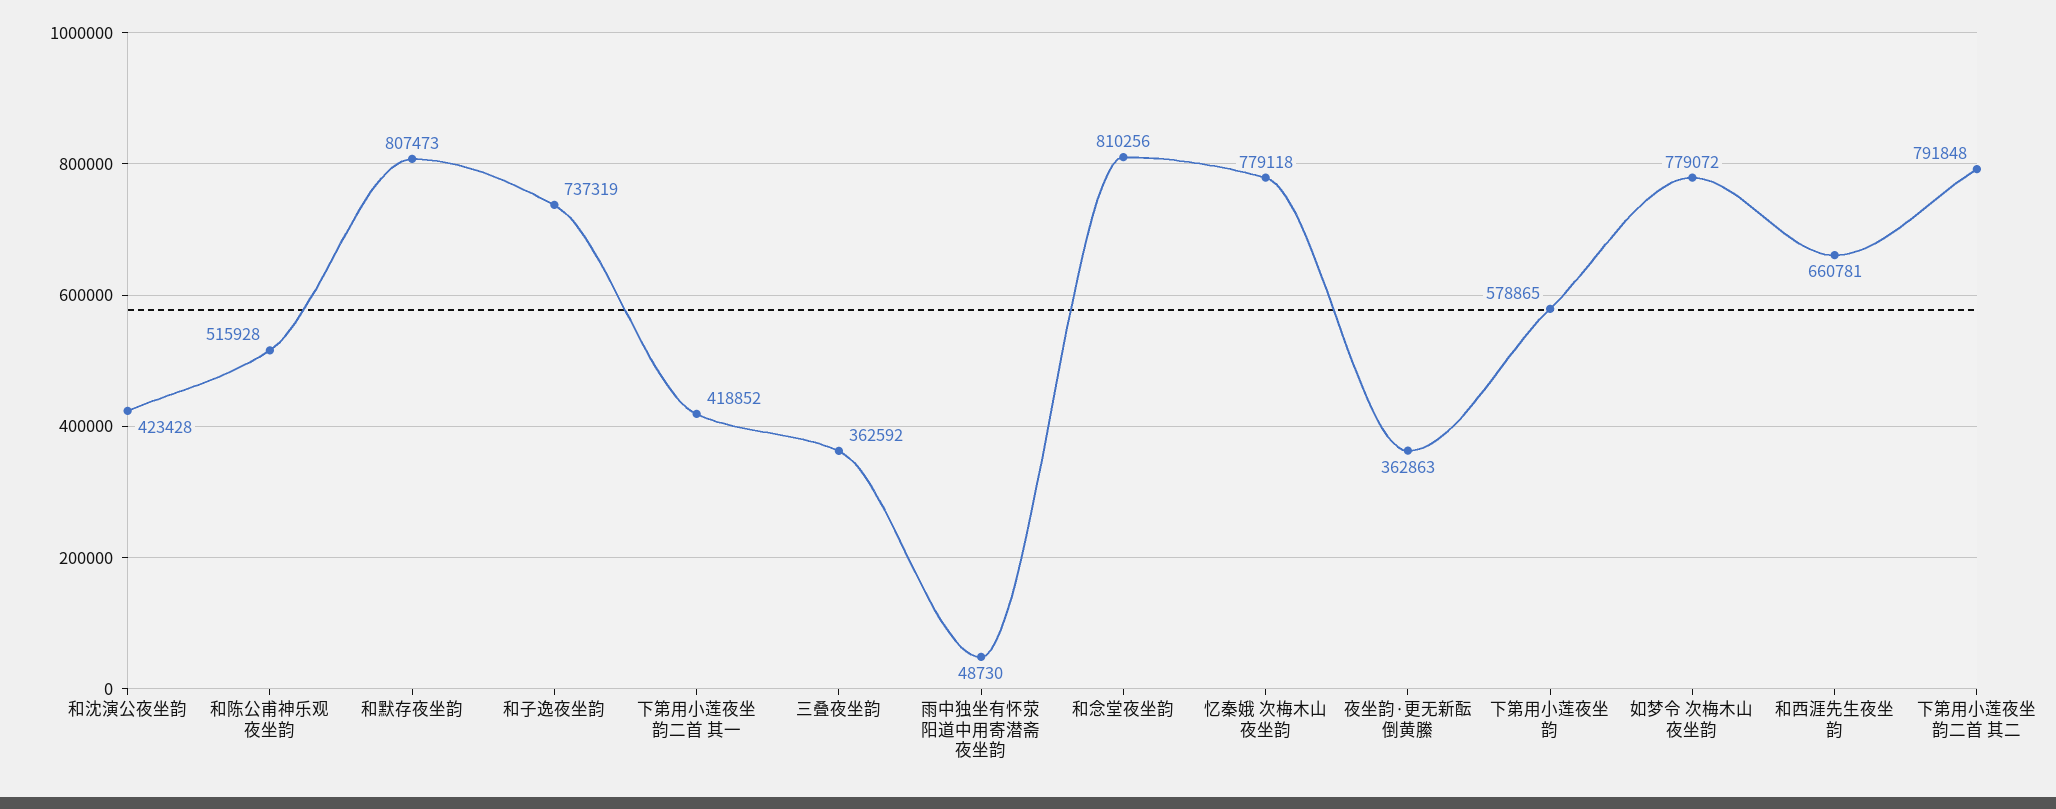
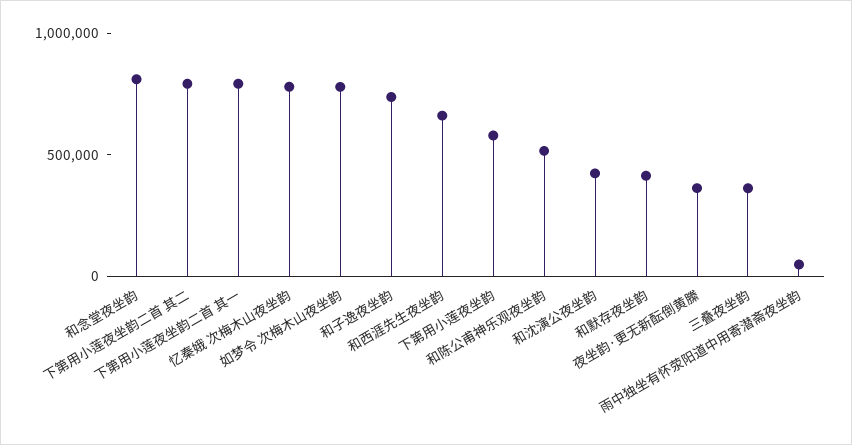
  {
    "和沈演公夜坐韵": 423428,
    "和陈公甫神乐观夜坐韵": 515928,
-   "和默存夜坐韵": 807473,
+   "和默存夜坐韵": 400000,
    "和子逸夜坐韵": 737319,
-   "下第用小莲夜坐韵二首 其一": 418852,
+   "下第用小莲夜坐韵二首 其一": 800000,
    "三叠夜坐韵": 362592,
    "雨中独坐有怀荥阳道中用寄潜斋夜坐韵": 48730,
    "和念堂夜坐韵": 810256,
    "忆秦娥 次梅木山夜坐韵": 779118,
    "夜坐韵·更无新酝倒黄縢": 362863,
    "下第用小莲夜坐韵": 578865,
    "如梦令 次梅木山夜坐韵": 779072,
    "和西涯先生夜坐韵": 660781,
    "下第用小莲夜坐韵二首 其二": 791848
  }

